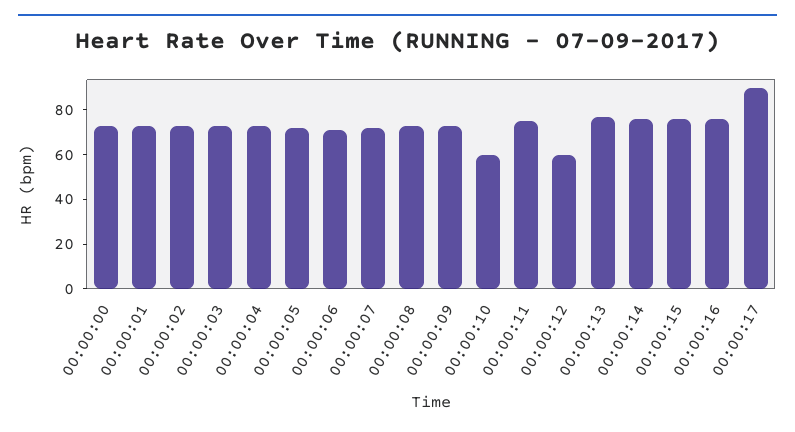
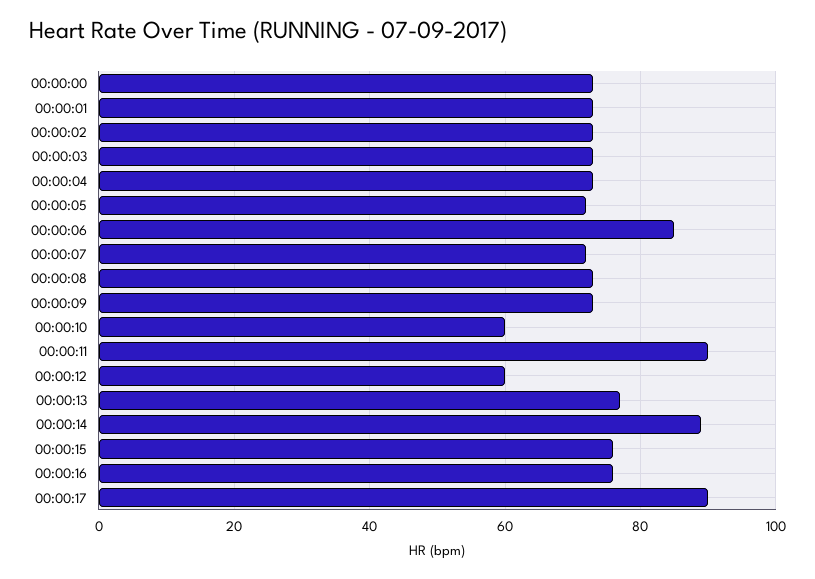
  {
    "00:00:00": 75,
    "00:00:01": 75,
    "00:00:02": 75,
    "00:00:03": 75,
    "00:00:04": 75,
    "00:00:05": 70,
-   "00:00:06": 70,
+   "00:00:06": 85,
    "00:00:07": 70,
    "00:00:08": 75,
    "00:00:09": 75,
    "00:00:10": 60,
-   "00:00:11": 75,
+   "00:00:11": 90,
    "00:00:12": 60,
    "00:00:13": 75,
-   "00:00:14": 75,
+   "00:00:14": 90,
    "00:00:15": 75,
    "00:00:16": 75,
    "00:00:17": 90
  }

